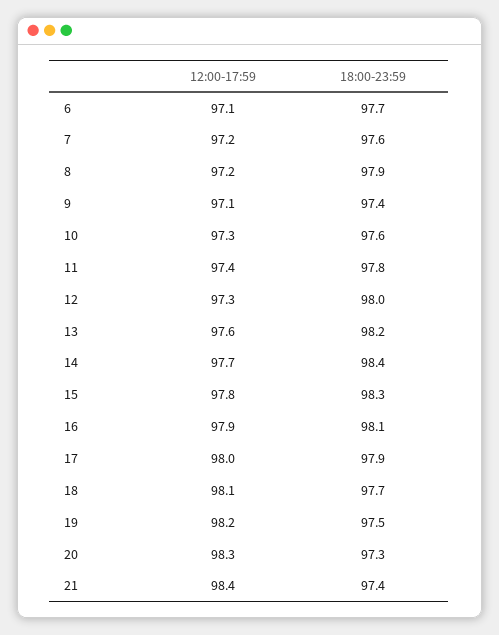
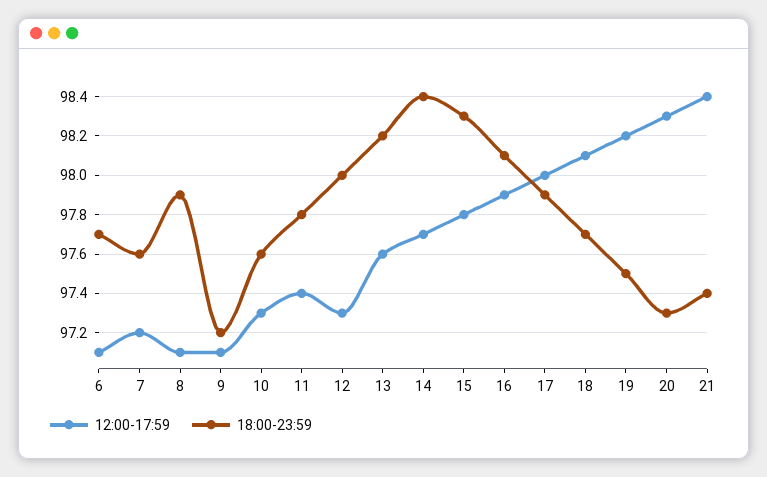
  {
    "12:00-17:59": {
      "6": 97.1,
      "7": 97.2,
-     "8": 97.2,
+     "8": 97.1,
      "9": 97.1,
      "10": 97.3,
      "11": 97.4,
      "12": 97.3,
      "13": 97.6,
      "14": 97.7,
      "15": 97.8,
      "16": 97.9,
      "17": 98,
      "18": 98.1,
      "19": 98.2,
      "20": 98.3,
      "21": 98.4
    },
    "18:00-23:59": {
      "6": 97.7,
      "7": 97.6,
      "8": 97.9,
-     "9": 97.4,
+     "9": 97.2,
      "10": 97.6,
      "11": 97.8,
      "12": 98,
      "13": 98.2,
      "14": 98.4,
      "15": 98.3,
      "16": 98.1,
      "17": 97.9,
      "18": 97.7,
      "19": 97.5,
      "20": 97.3,
      "21": 97.4
    }
  }

